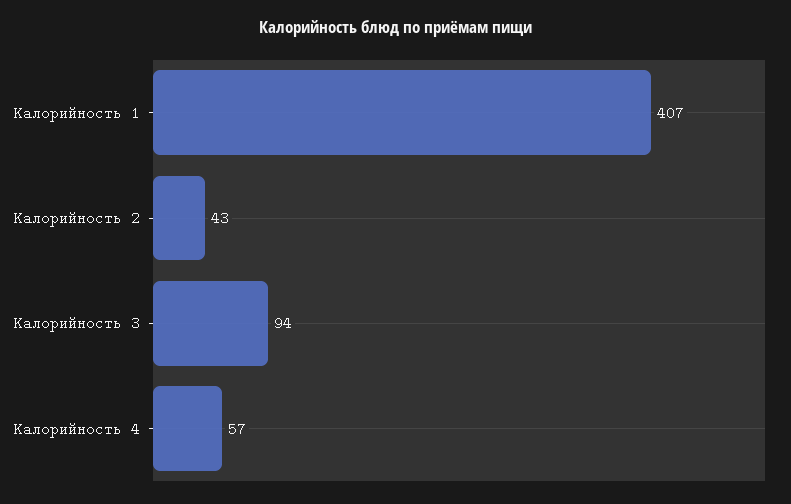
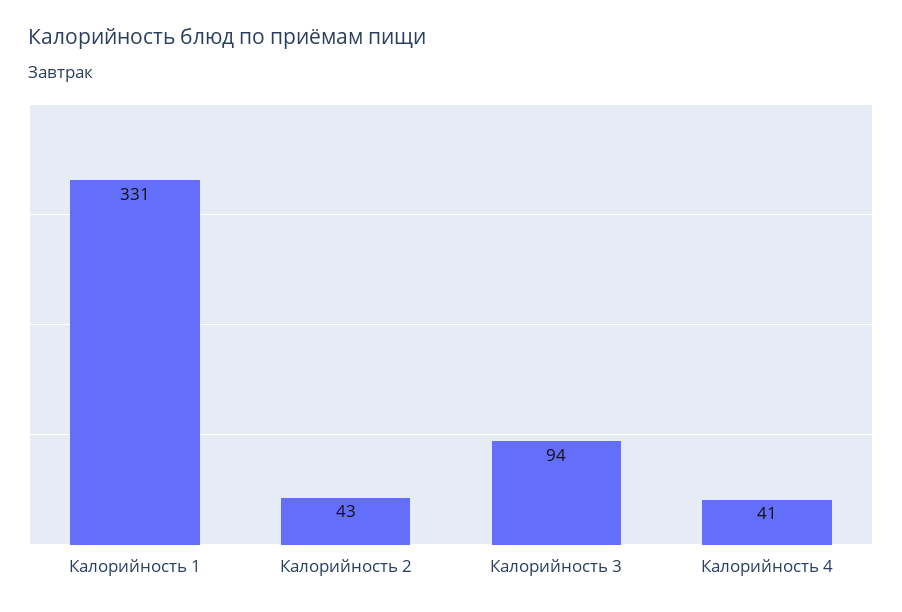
  {
-   "Калорийность 1": 407,
+   "Калорийность 1": 331,
    "Калорийность 2": 43,
    "Калорийность 3": 94,
-   "Калорийность 4": 57
+   "Калорийность 4": 41
  }

